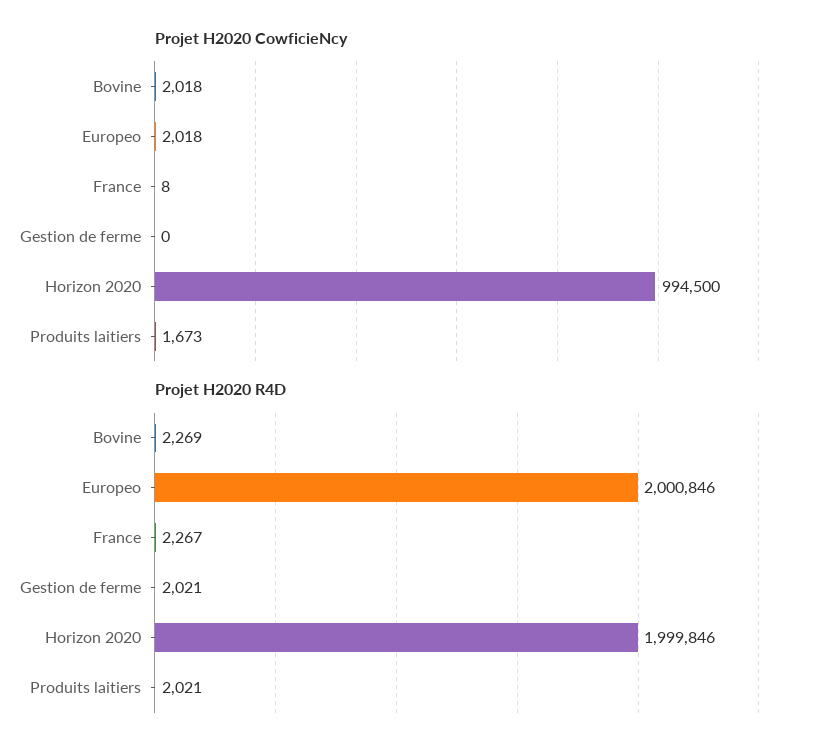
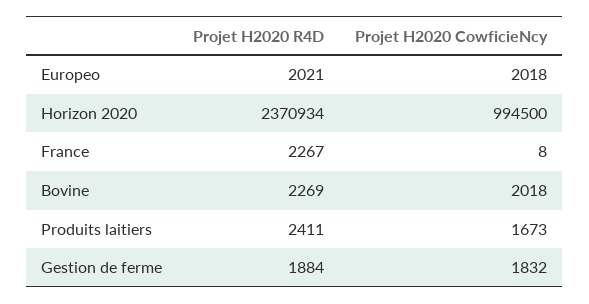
  {
    "Projet H2020 CowficieNcy": {
      "Bovine": 2018,
      "Europeo": 2018,
      "France": 8,
-     "Gestion de ferme": 0,
+     "Gestion de ferme": 1832,
      "Horizon 2020": 994500,
      "Produits laitiers": 1673
    },
    "Projet H2020 R4D": {
      "Bovine": 2269,
-     "Europeo": 2000846,
+     "Europeo": 2021,
      "France": 2267,
-     "Gestion de ferme": 2021,
+     "Gestion de ferme": 1884,
-     "Horizon 2020": 1999846,
+     "Horizon 2020": 2370934,
-     "Produits laitiers": 2021
+     "Produits laitiers": 2411
    }
  }

